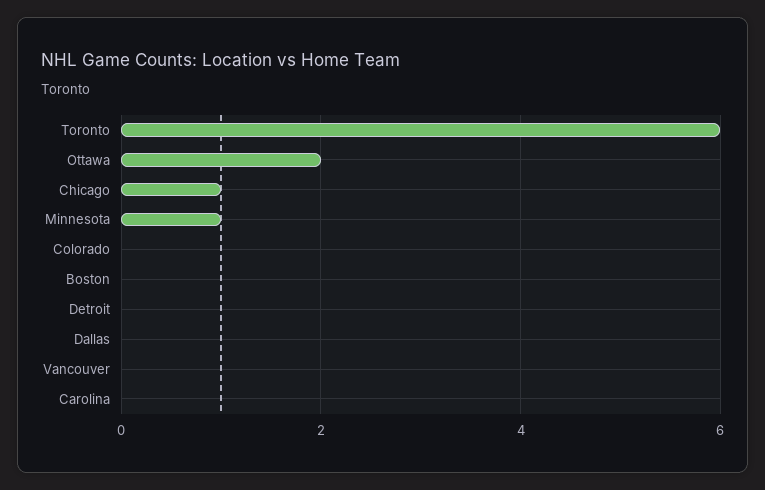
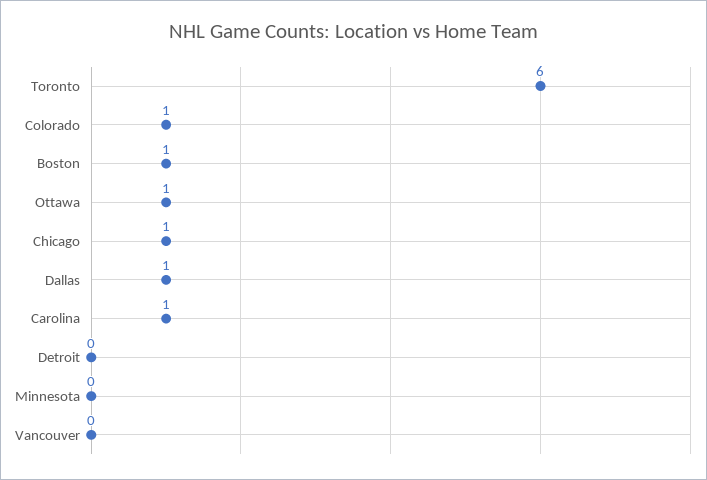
  {
    "Toronto": 6,
-   "Ottawa": 2,
+   "Ottawa": 1,
    "Chicago": 1,
-   "Minnesota": 1,
+   "Minnesota": 0,
-   "Colorado": 0,
+   "Colorado": 1,
-   "Boston": 0,
+   "Boston": 1,
    "Detroit": 0,
-   "Dallas": 0,
+   "Dallas": 1,
    "Vancouver": 0,
-   "Carolina": 0
+   "Carolina": 1
  }

